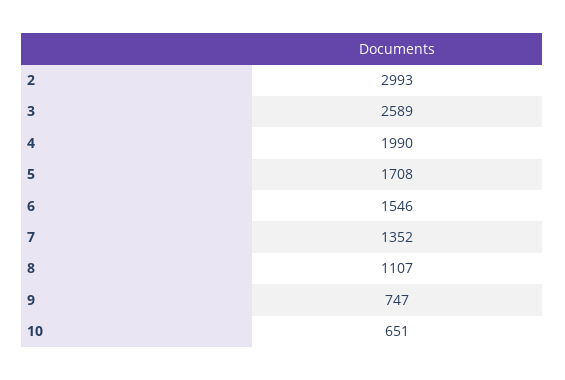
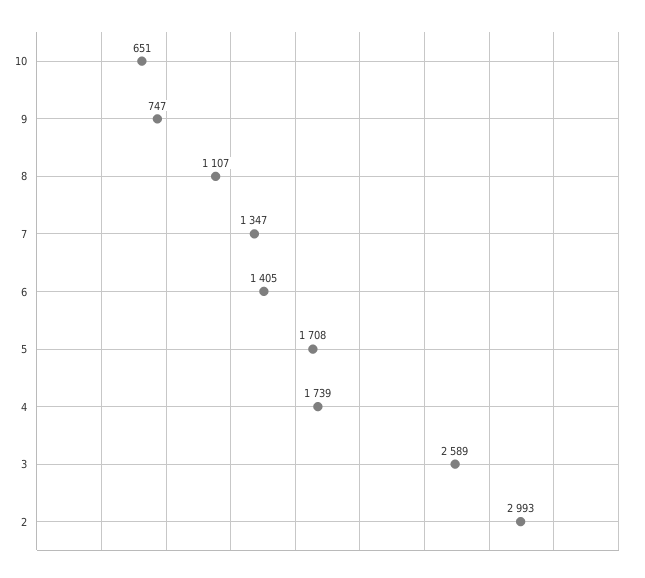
  {
    "2": 2993,
    "3": 2589,
-   "4": 1990,
+   "4": 1739,
    "5": 1708,
-   "6": 1546,
+   "6": 1405,
-   "7": 1352,
+   "7": 1347,
    "8": 1107,
    "9": 747,
    "10": 651
  }

